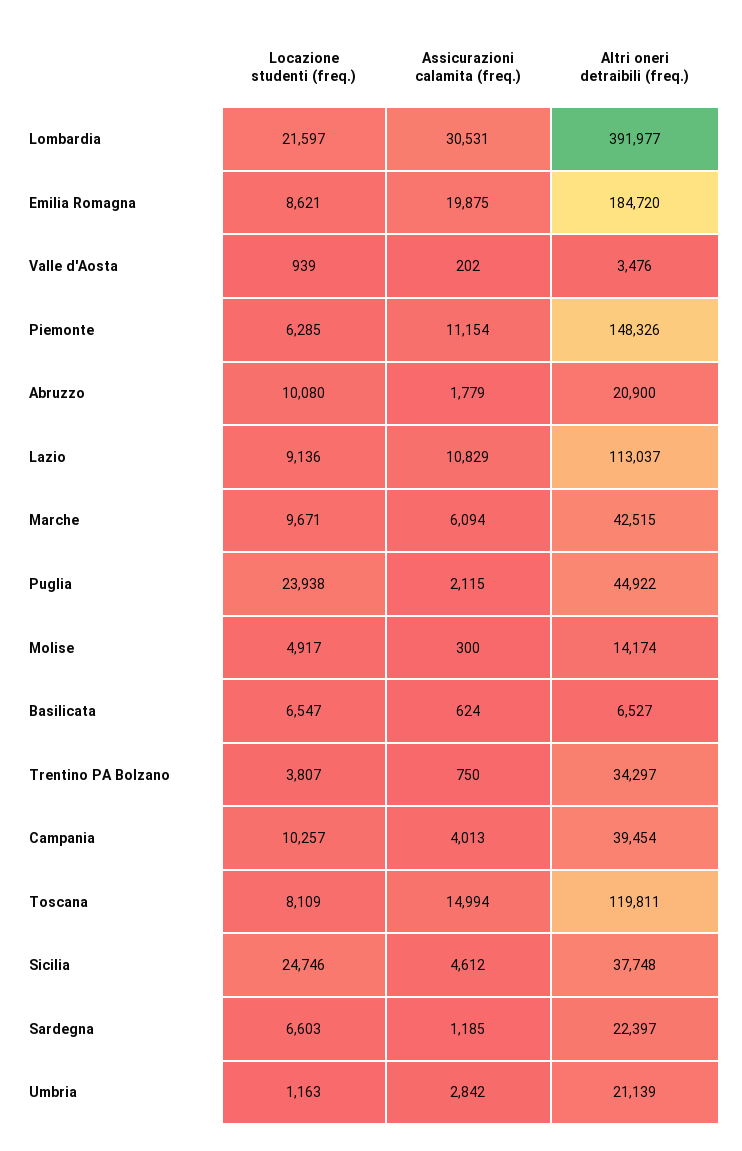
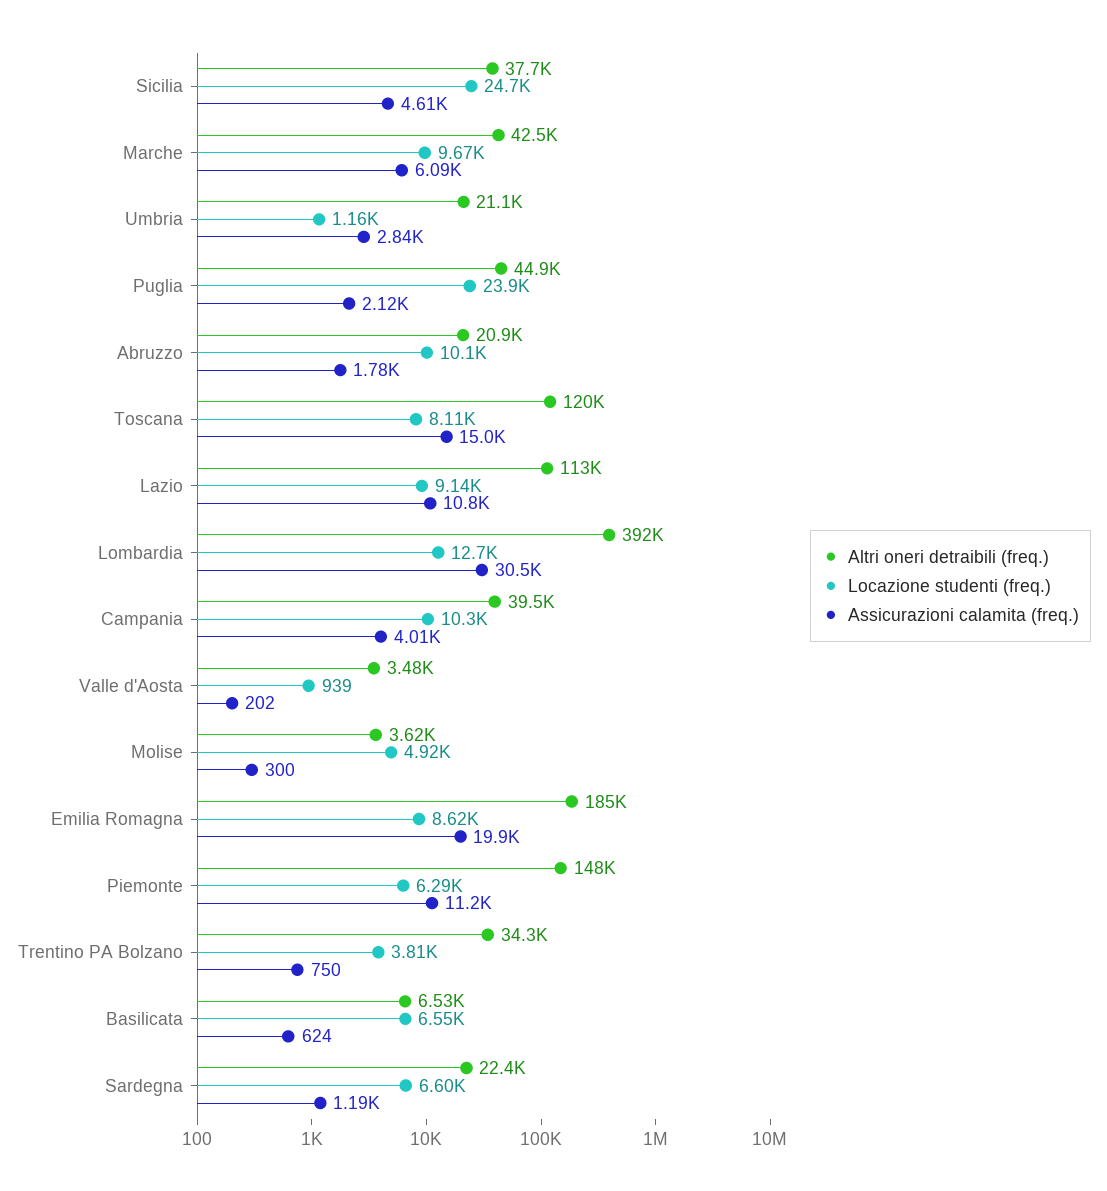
  {
    "Locazione studenti (freq.)": {
-     "Lombardia": 21597,
+     "Lombardia": 12700,
      "Emilia Romagna": 8621,
      "Valle d'Aosta": 939,
      "Piemonte": 6285,
      "Abruzzo": 10080,
      "Lazio": 9136,
      "Marche": 9671,
      "Puglia": 23938,
      "Molise": 4917,
      "Basilicata": 6547,
      "Trentino PA Bolzano": 3807,
      "Campania": 10257,
      "Toscana": 8109,
      "Sicilia": 24746,
      "Sardegna": 6603,
      "Umbria": 1163
    },
    "Assicurazioni calamita (freq.)": {
      "Lombardia": 30531,
      "Emilia Romagna": 19875,
      "Valle d'Aosta": 202,
      "Piemonte": 11154,
      "Abruzzo": 1779,
      "Lazio": 10829,
      "Marche": 6094,
      "Puglia": 2115,
      "Molise": 300,
      "Basilicata": 624,
      "Trentino PA Bolzano": 750,
      "Campania": 4013,
      "Toscana": 14994,
      "Sicilia": 4612,
      "Sardegna": 1185,
      "Umbria": 2842
    },
    "Altri oneri detraibili (freq.)": {
      "Lombardia": 391977,
      "Emilia Romagna": 184720,
      "Valle d'Aosta": 3476,
      "Piemonte": 148326,
      "Abruzzo": 20900,
      "Lazio": 113037,
      "Marche": 42515,
      "Puglia": 44922,
-     "Molise": 14174,
+     "Molise": 3620,
      "Basilicata": 6527,
      "Trentino PA Bolzano": 34297,
      "Campania": 39454,
      "Toscana": 119811,
      "Sicilia": 37748,
      "Sardegna": 22397,
      "Umbria": 21139
    }
  }

